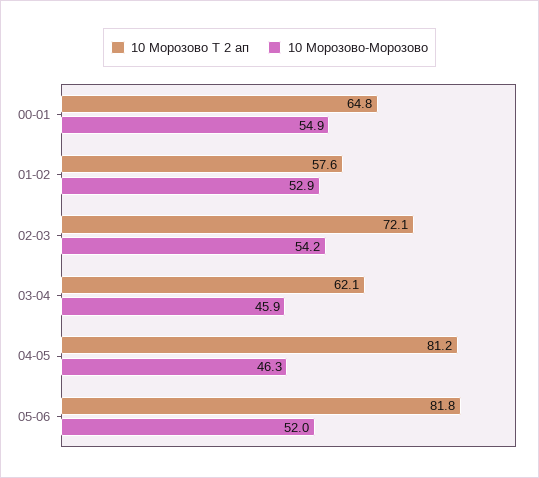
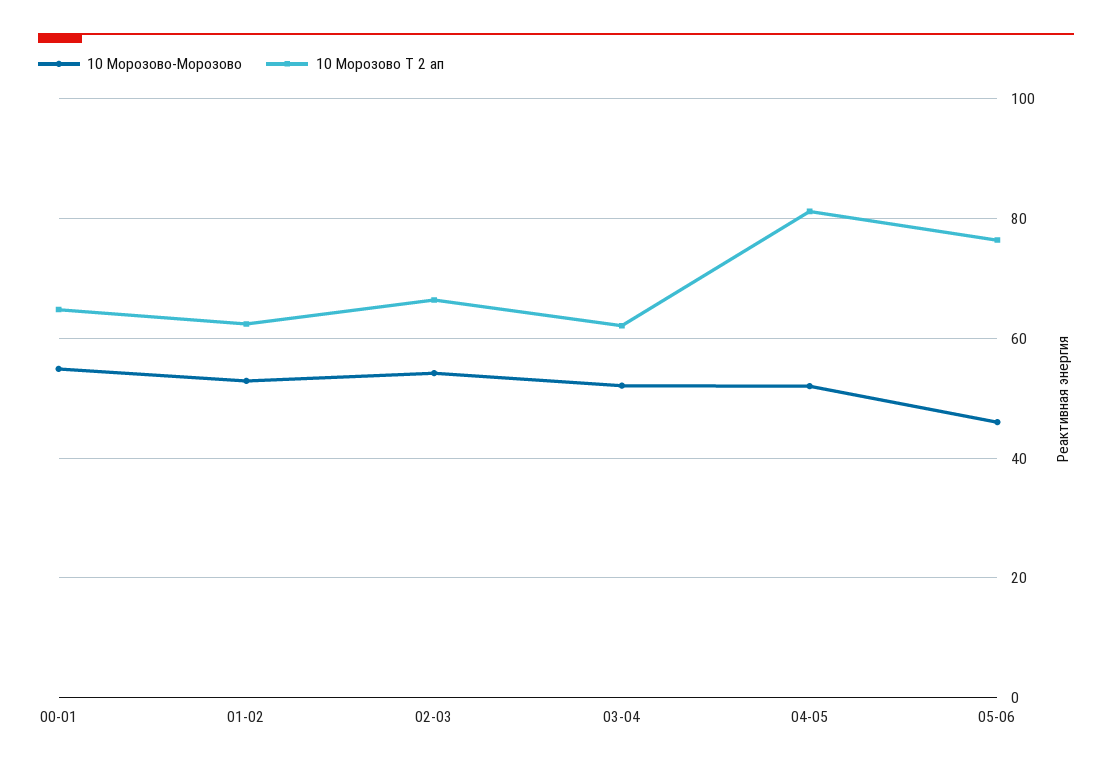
  {
    "10 Морозово Т 2 ап": {
      "00-01": 64.8,
-     "01-02": 57.6,
+     "01-02": 62,
-     "02-03": 72.1,
+     "02-03": 66,
      "03-04": 62.1,
      "04-05": 81.2,
-     "05-06": 81.8
+     "05-06": 76
    },
    "10 Морозово-Морозово": {
      "00-01": 54.9,
      "01-02": 52.9,
      "02-03": 54.2,
-     "03-04": 45.9,
+     "03-04": 52,
-     "04-05": 46.3,
+     "04-05": 52,
-     "05-06": 52
+     "05-06": 46
    }
  }

